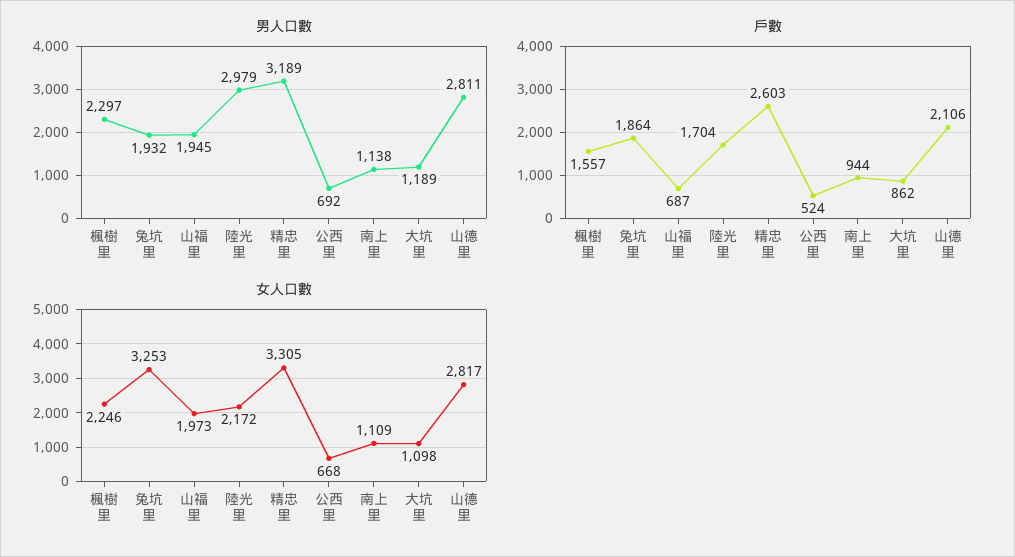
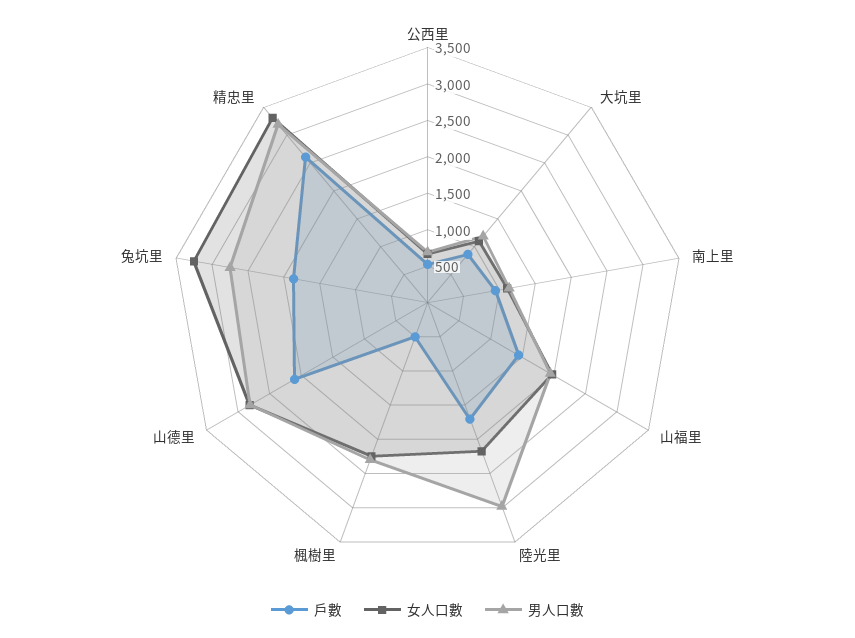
  {
    "男人口數": {
      "楓樹里": 2297,
-     "兔坑里": 1932,
+     "兔坑里": 2750,
      "山福里": 1945,
      "陸光里": 2979,
      "精忠里": 3189,
      "公西里": 692,
      "南上里": 1138,
      "大坑里": 1189,
      "山德里": 2811
    },
    "戶數": {
-     "楓樹里": 1557,
+     "楓樹里": 500,
      "兔坑里": 1864,
-     "山福里": 687,
+     "山福里": 1500,
      "陸光里": 1704,
      "精忠里": 2603,
      "公西里": 524,
      "南上里": 944,
      "大坑里": 862,
      "山德里": 2106
    },
    "女人口數": {
      "楓樹里": 2246,
      "兔坑里": 3253,
      "山福里": 1973,
      "陸光里": 2172,
      "精忠里": 3305,
      "公西里": 668,
      "南上里": 1109,
      "大坑里": 1098,
      "山德里": 2817
    }
  }

